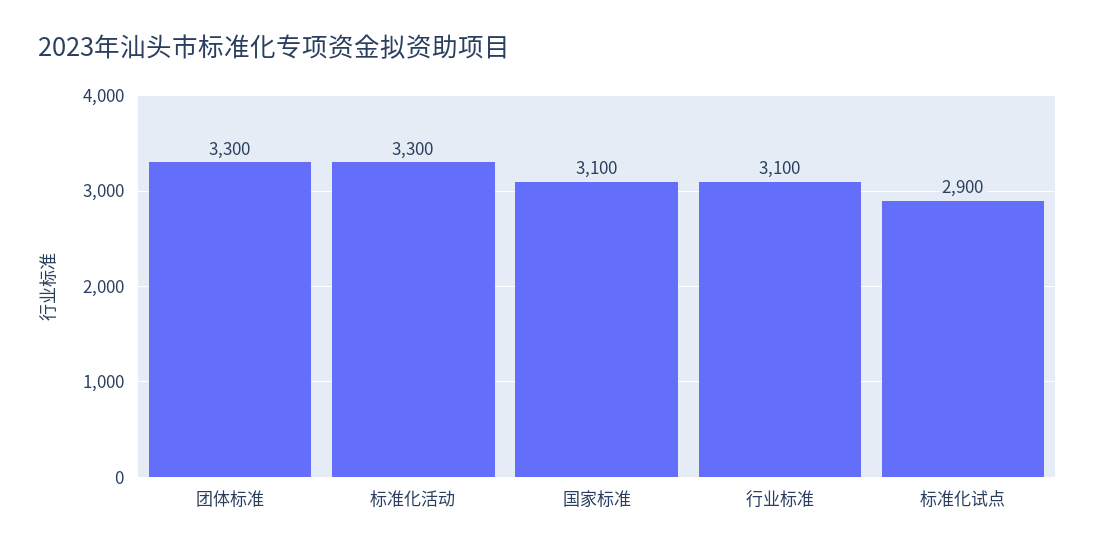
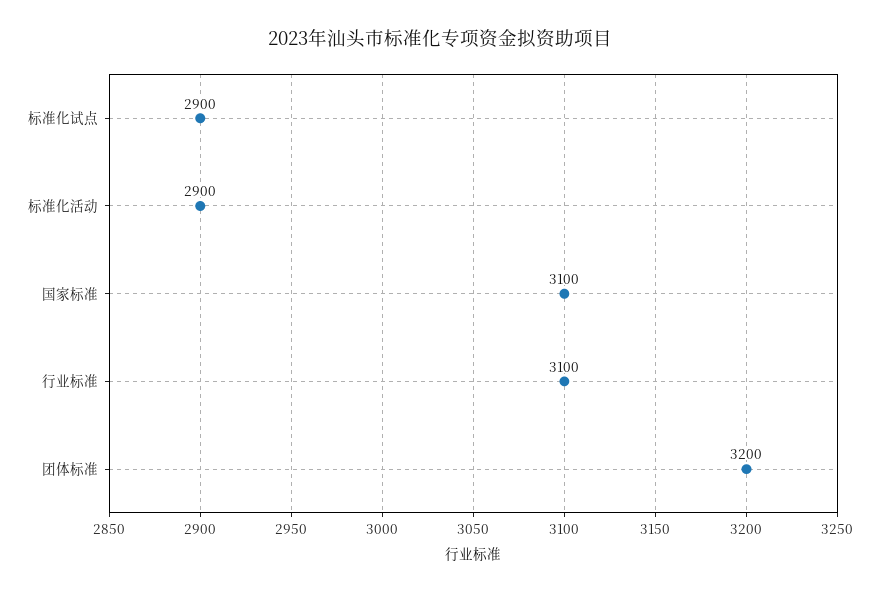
  {
-   "团体标准": 3300,
+   "团体标准": 3200,
-   "标准化活动": 3300,
+   "标准化活动": 2900,
    "国家标准": 3100,
    "行业标准": 3100,
    "标准化试点": 2900
  }

